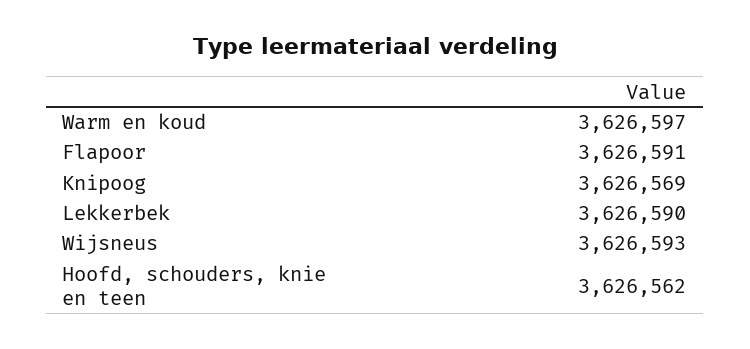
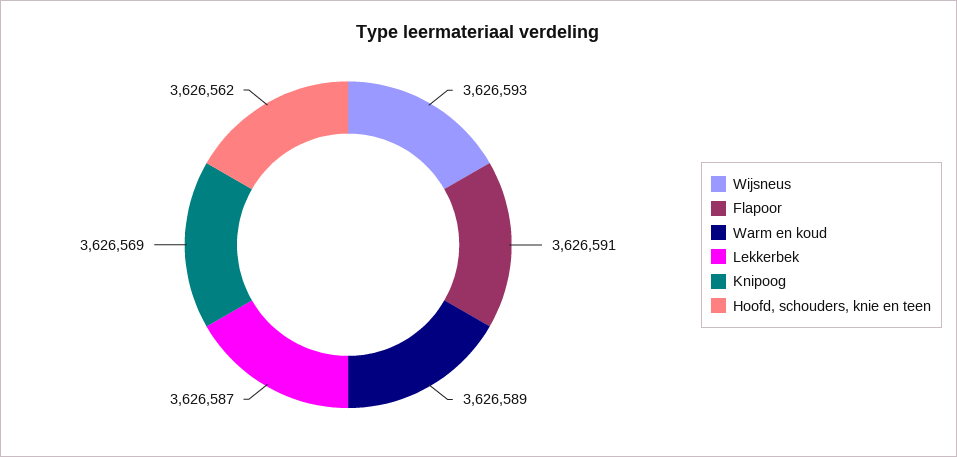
  {
-   "Warm en koud": 3626597,
+   "Warm en koud": 3626589,
    "Flapoor": 3626591,
    "Knipoog": 3626569,
-   "Lekkerbek": 3626590,
+   "Lekkerbek": 3626587,
    "Wijsneus": 3626593,
    "Hoofd, schouders, knie en teen": 3626562
  }

